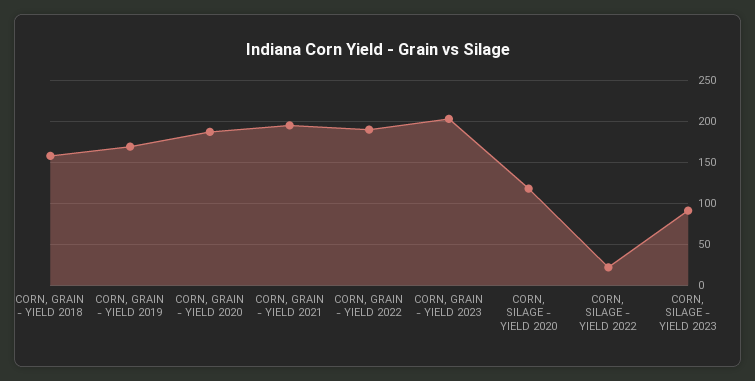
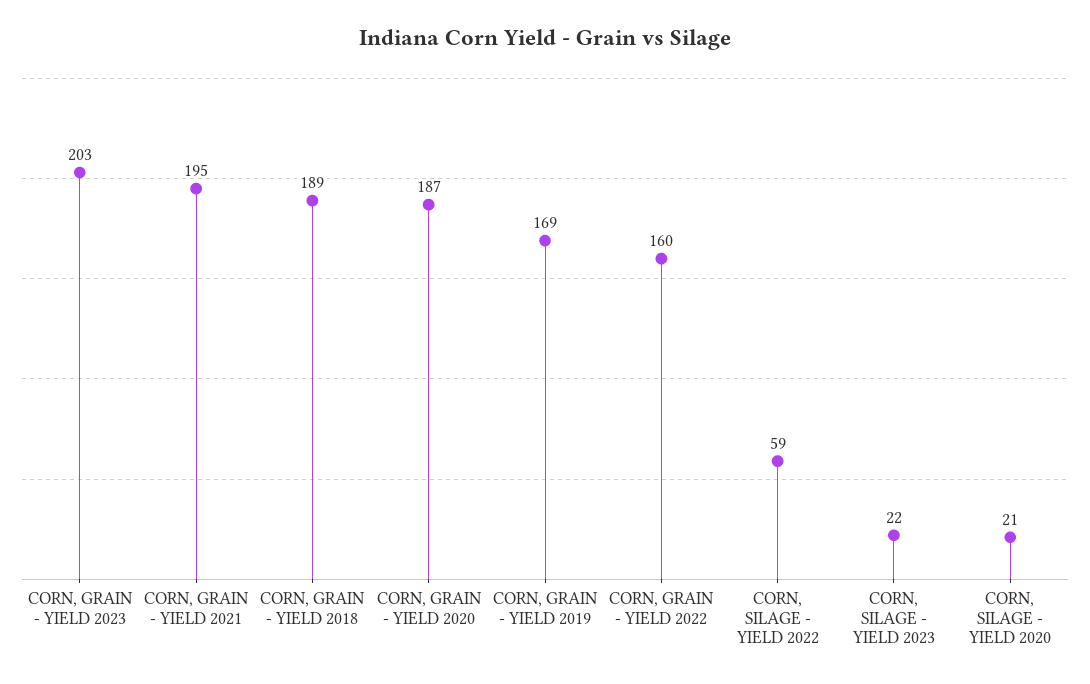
  {
-   "CORN, GRAIN - YIELD 2018": 160,
+   "CORN, GRAIN - YIELD 2018": 189,
    "CORN, GRAIN - YIELD 2019": 169,
    "CORN, GRAIN - YIELD 2020": 187,
    "CORN, GRAIN - YIELD 2021": 195,
-   "CORN, GRAIN - YIELD 2022": 190,
+   "CORN, GRAIN - YIELD 2022": 160,
    "CORN, GRAIN - YIELD 2023": 203,
-   "CORN, SILAGE - YIELD 2020": 120,
+   "CORN, SILAGE - YIELD 2020": 21,
-   "CORN, SILAGE - YIELD 2022": 20,
+   "CORN, SILAGE - YIELD 2022": 59,
-   "CORN, SILAGE - YIELD 2023": 90
+   "CORN, SILAGE - YIELD 2023": 22
  }

